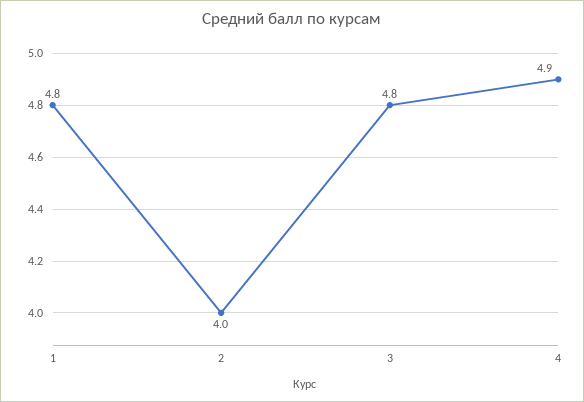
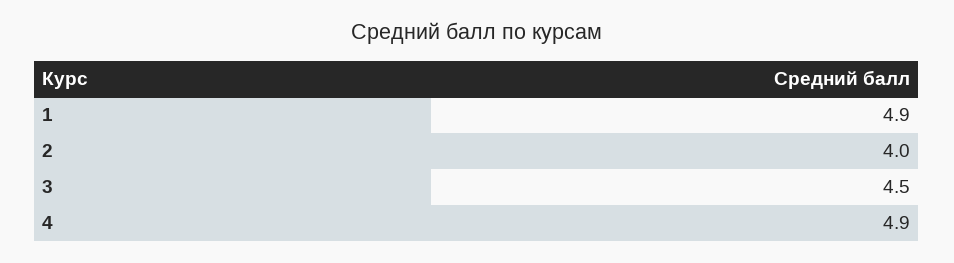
  {
-   "1": 4.8,
+   "1": 4.9,
    "2": 4,
-   "3": 4.8,
+   "3": 4.5,
    "4": 4.9
  }

